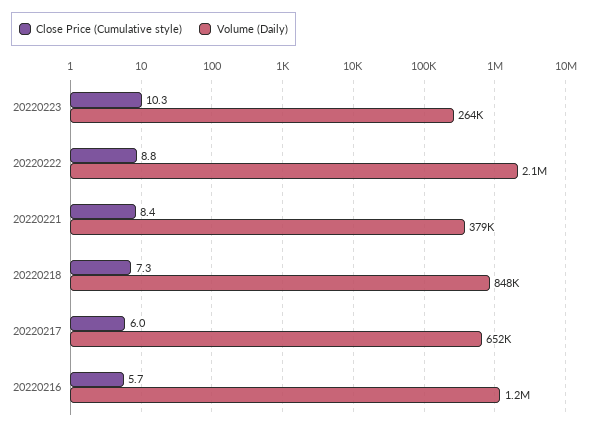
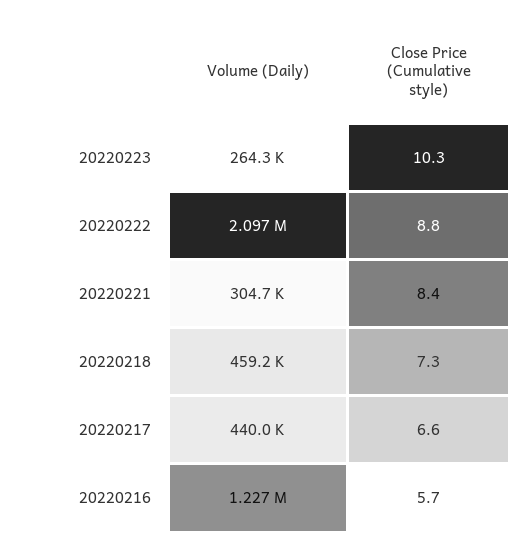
  {
    "Close Price (Cumulative style)": {
      "20220223": 10.3,
      "20220222": 8.8,
      "20220221": 8.4,
      "20220218": 7.3,
-     "20220217": 6,
+     "20220217": 6.6,
      "20220216": 5.7
    },
    "Volume (Daily)": {
      "20220223": 264300,
      "20220222": 2097000,
-     "20220221": 379000,
+     "20220221": 304700,
-     "20220218": 848000,
+     "20220218": 459200,
-     "20220217": 652000,
+     "20220217": 440000,
      "20220216": 1227000
    }
  }

